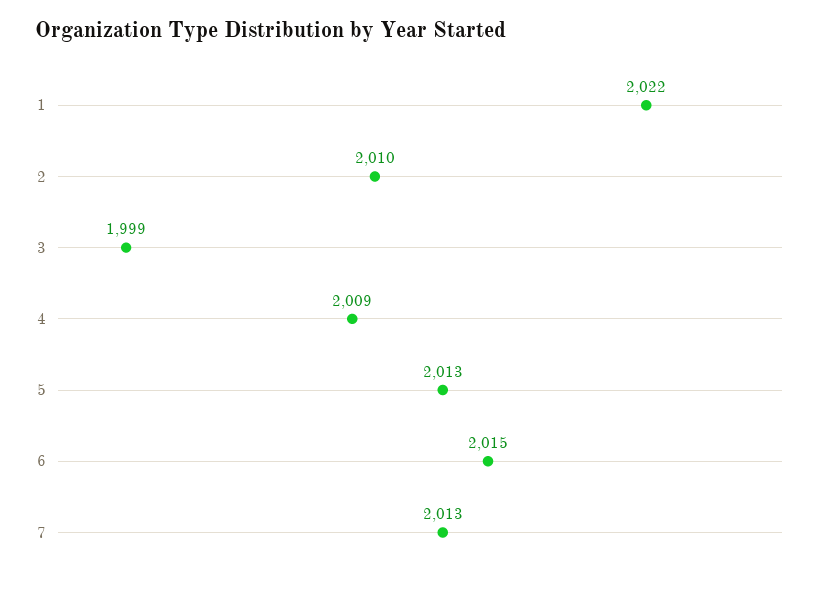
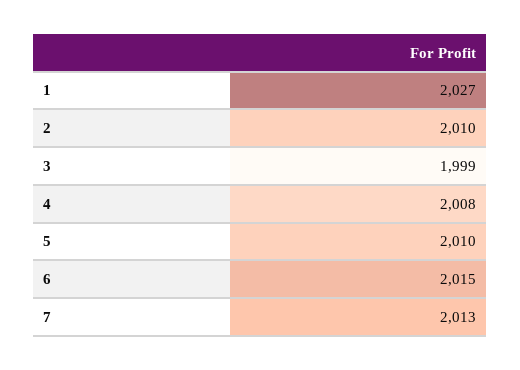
  {
-   "1": 2022,
+   "1": 2027,
    "2": 2010,
    "3": 1999,
-   "4": 2009,
+   "4": 2008,
-   "5": 2013,
+   "5": 2010,
    "6": 2015,
    "7": 2013
  }

